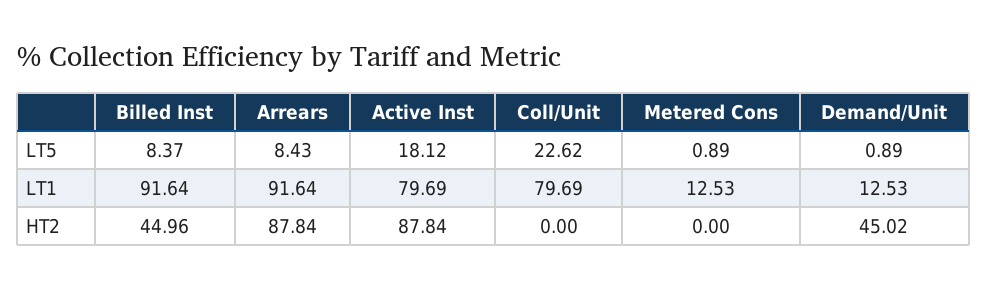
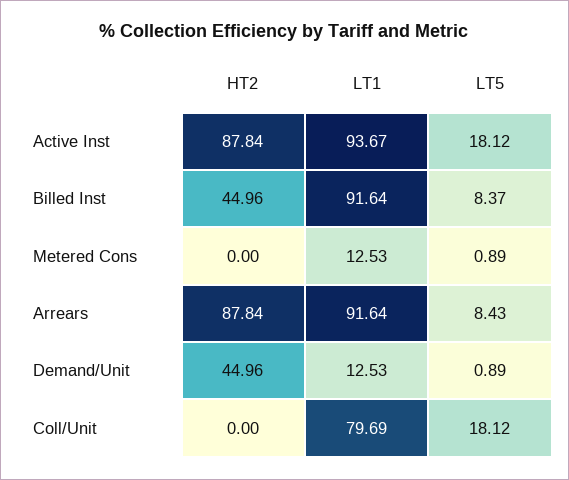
  {
    "Billed Inst": {
      "LT5": 8.37,
      "LT1": 91.64,
      "HT2": 44.96
    },
    "Arrears": {
      "LT5": 8.43,
      "LT1": 91.64,
      "HT2": 87.84
    },
    "Active Inst": {
      "LT5": 18.12,
-     "LT1": 79.69,
+     "LT1": 93.67,
      "HT2": 87.84
    },
    "Coll/Unit": {
-     "LT5": 22.62,
+     "LT5": 18.12,
      "LT1": 79.69,
      "HT2": 0
    },
    "Metered Cons": {
      "LT5": 0.89,
      "LT1": 12.53,
      "HT2": 0
    },
    "Demand/Unit": {
      "LT5": 0.89,
      "LT1": 12.53,
-     "HT2": 45.02
+     "HT2": 44.96
    }
  }

